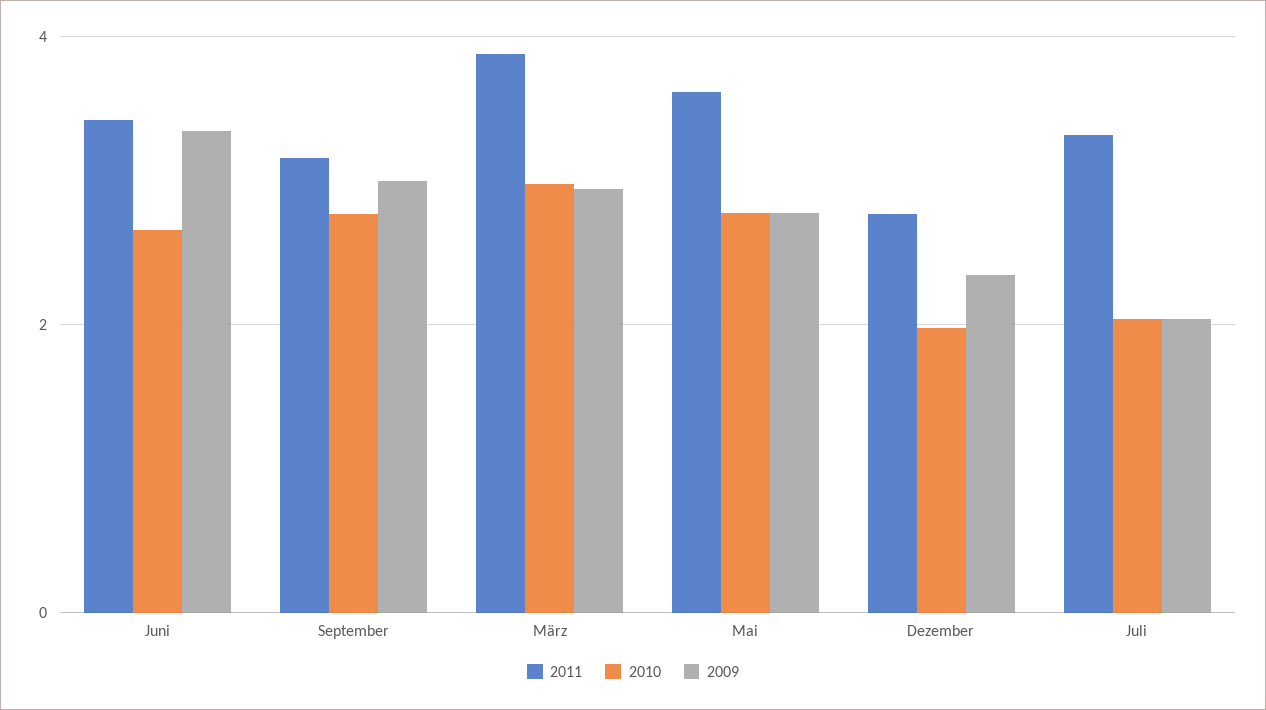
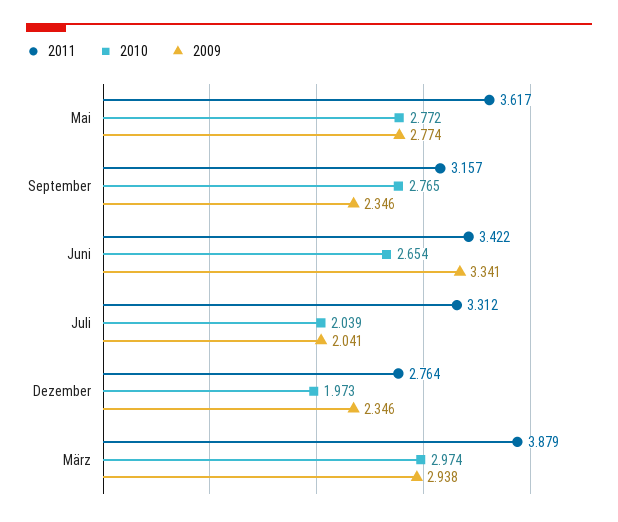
  {
    "2011": {
      "Juni": 3.422,
      "September": 3.157,
      "März": 3.879,
      "Mai": 3.617,
      "Dezember": 2.764,
      "Juli": 3.312
    },
    "2010": {
      "Juni": 2.654,
      "September": 2.765,
      "März": 2.974,
      "Mai": 2.772,
      "Dezember": 1.973,
      "Juli": 2.039
    },
    "2009": {
      "Juni": 3.341,
-     "September": 3,
+     "September": 2.346,
      "März": 2.938,
      "Mai": 2.774,
      "Dezember": 2.346,
      "Juli": 2.041
    }
  }

